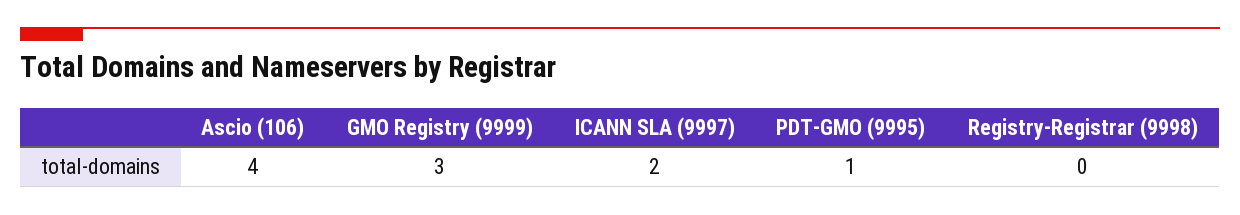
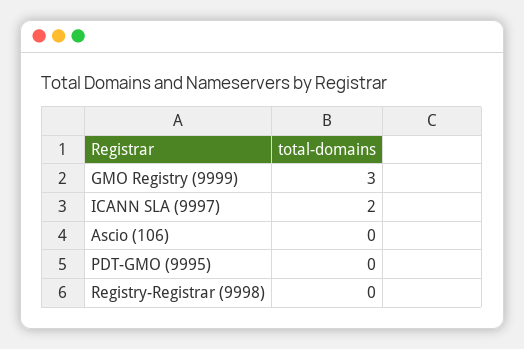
  {
-   "Ascio (106)": 4,
+   "Ascio (106)": 0,
    "GMO Registry (9999)": 3,
    "ICANN SLA (9997)": 2,
-   "PDT-GMO (9995)": 1,
+   "PDT-GMO (9995)": 0,
    "Registry-Registrar (9998)": 0
  }

